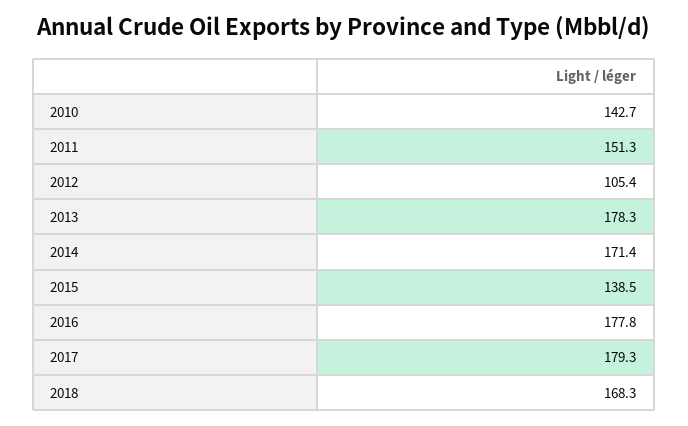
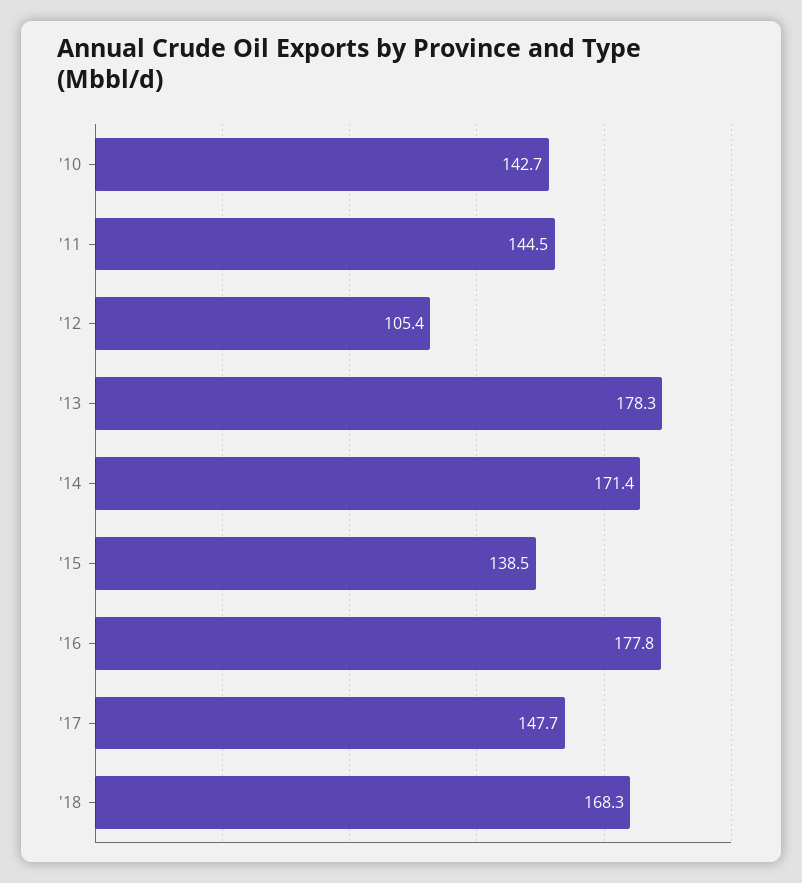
  {
    "2010": 142.7,
-   "2011": 151.3,
+   "2011": 144.5,
    "2012": 105.4,
    "2013": 178.3,
    "2014": 171.4,
    "2015": 138.5,
    "2016": 177.8,
-   "2017": 179.3,
+   "2017": 147.7,
    "2018": 168.3
  }

